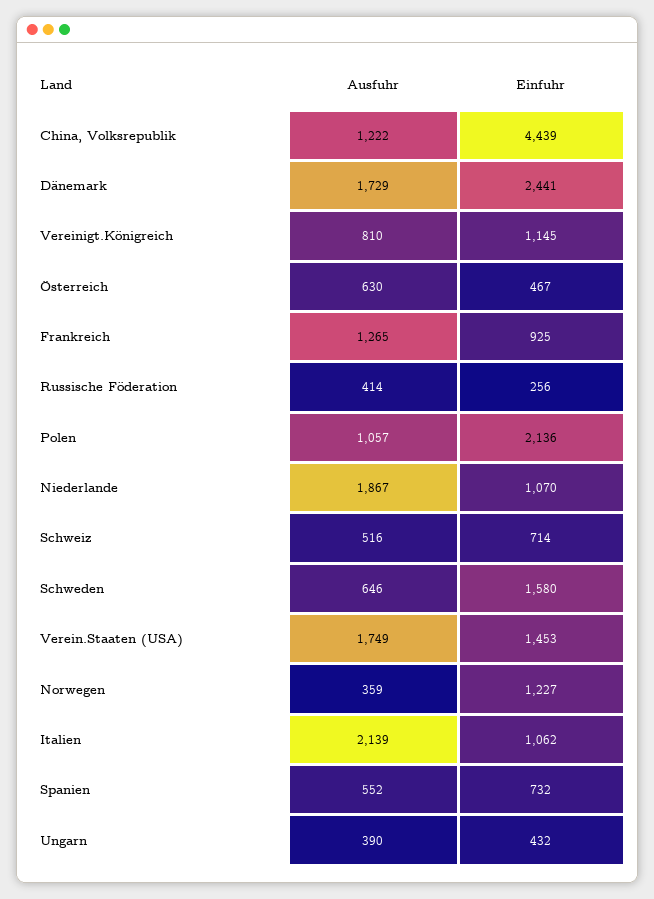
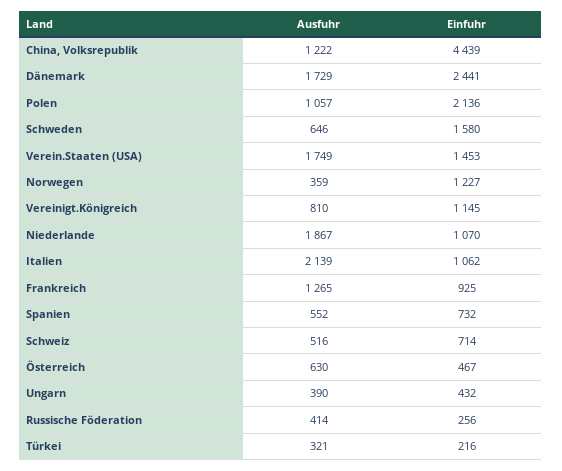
  {
    "Ausfuhr": {
      "China, Volksrepublik": 1222,
      "Dänemark": 1729,
      "Vereinigt.Königreich": 810,
      "Österreich": 630,
      "Frankreich": 1265,
      "Russische Föderation": 414,
      "Polen": 1057,
      "Niederlande": 1867,
      "Schweiz": 516,
      "Schweden": 646,
      "Verein.Staaten (USA)": 1749,
      "Norwegen": 359,
      "Italien": 2139,
      "Spanien": 552,
-     "Ungarn": 390
+     "Ungarn": 390,
+     "Türkei": 321
    },
    "Einfuhr": {
      "China, Volksrepublik": 4439,
      "Dänemark": 2441,
      "Vereinigt.Königreich": 1145,
      "Österreich": 467,
      "Frankreich": 925,
      "Russische Föderation": 256,
      "Polen": 2136,
      "Niederlande": 1070,
      "Schweiz": 714,
      "Schweden": 1580,
      "Verein.Staaten (USA)": 1453,
      "Norwegen": 1227,
      "Italien": 1062,
      "Spanien": 732,
-     "Ungarn": 432
+     "Ungarn": 432,
+     "Türkei": 216
    }
  }

